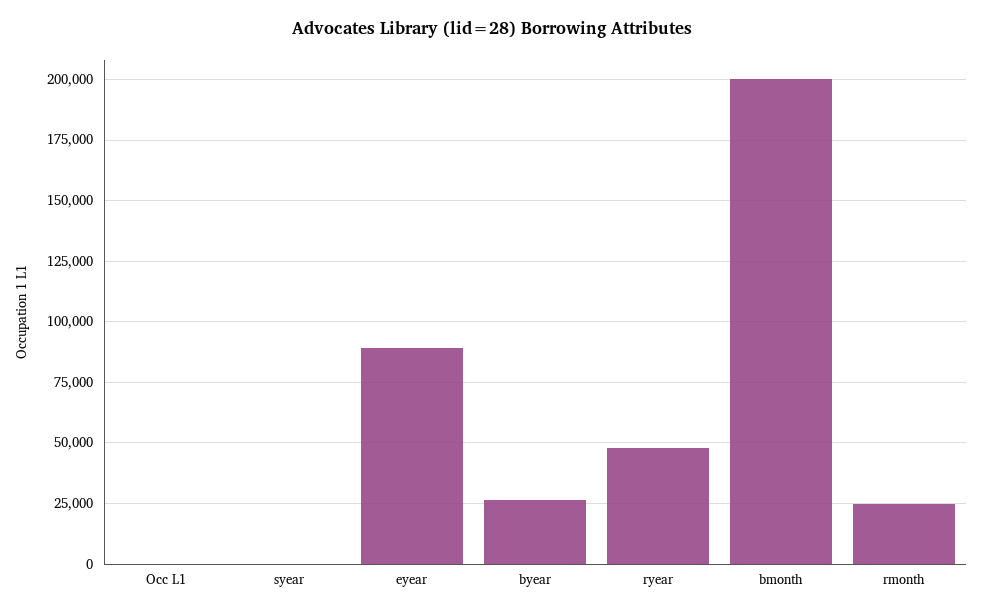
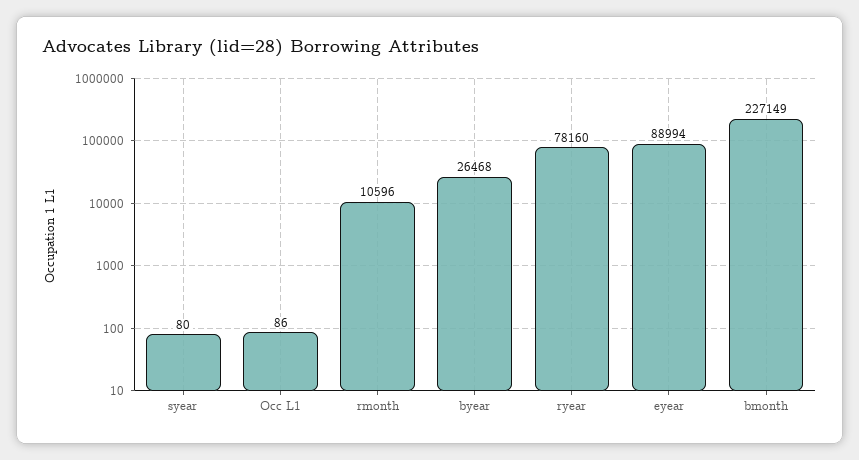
  {
    "Occ L1": 86,
    "syear": 80,
    "eyear": 88994,
    "byear": 26468,
-   "ryear": 47500,
+   "ryear": 78160,
-   "bmonth": 200000,
+   "bmonth": 227149,
-   "rmonth": 25000
+   "rmonth": 10596
  }

